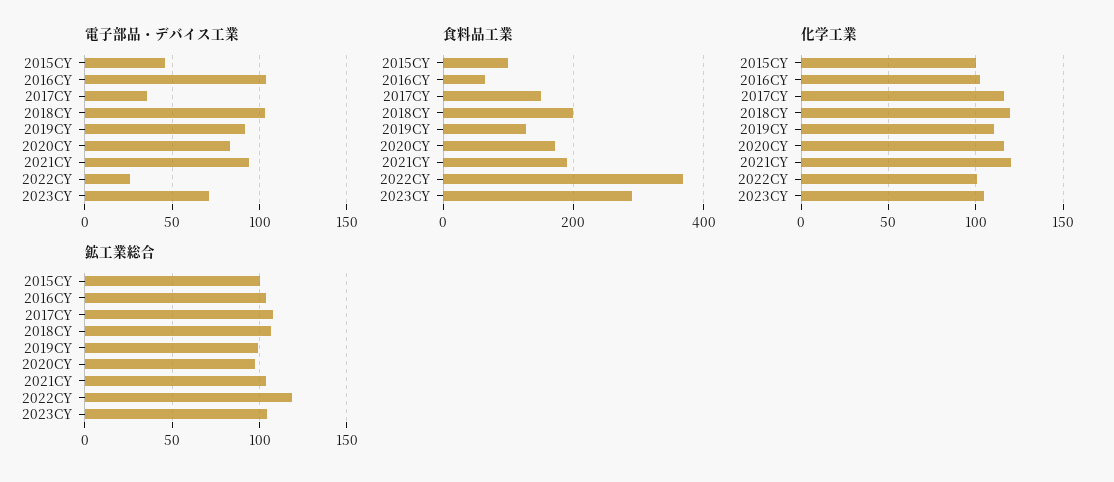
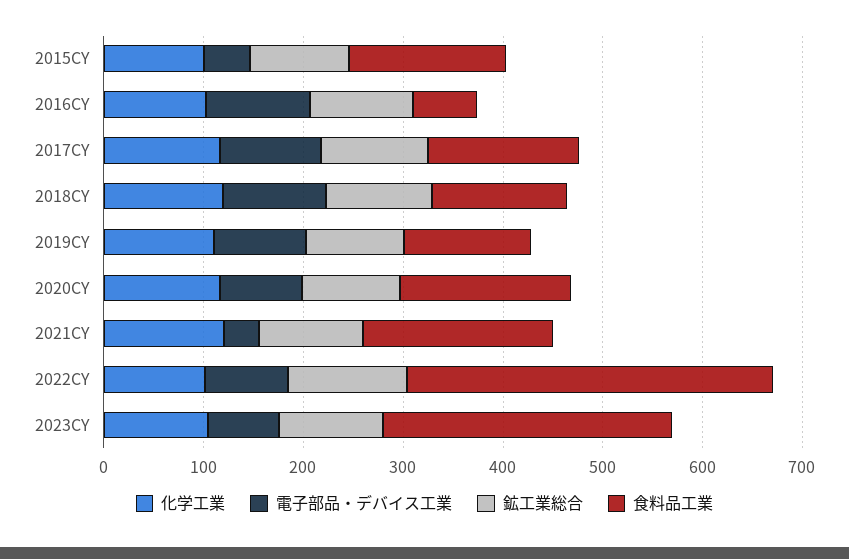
  {
    "電子部品・デバイス工業": {
      "2015CY": 45,
      "2016CY": 105,
-     "2017CY": 35,
+     "2017CY": 100,
      "2018CY": 105,
      "2019CY": 90,
      "2020CY": 85,
-     "2021CY": 95,
+     "2021CY": 40,
-     "2022CY": 25,
+     "2022CY": 80,
      "2023CY": 70
    },
    "食料品工業": {
-     "2015CY": 100,
+     "2015CY": 160,
      "2016CY": 60,
      "2017CY": 160,
-     "2018CY": 200,
+     "2018CY": 140,
      "2019CY": 120,
      "2020CY": 180,
      "2021CY": 200,
      "2022CY": 360,
      "2023CY": 280
    },
    "化学工業": {
      "2015CY": 100,
      "2016CY": 105,
      "2017CY": 115,
      "2018CY": 120,
      "2019CY": 110,
      "2020CY": 115,
      "2021CY": 120,
      "2022CY": 100,
      "2023CY": 105
    },
    "鉱工業総合": {
      "2015CY": 100,
      "2016CY": 105,
      "2017CY": 110,
      "2018CY": 105,
      "2019CY": 100,
      "2020CY": 100,
      "2021CY": 105,
      "2022CY": 120,
      "2023CY": 105
    }
  }

